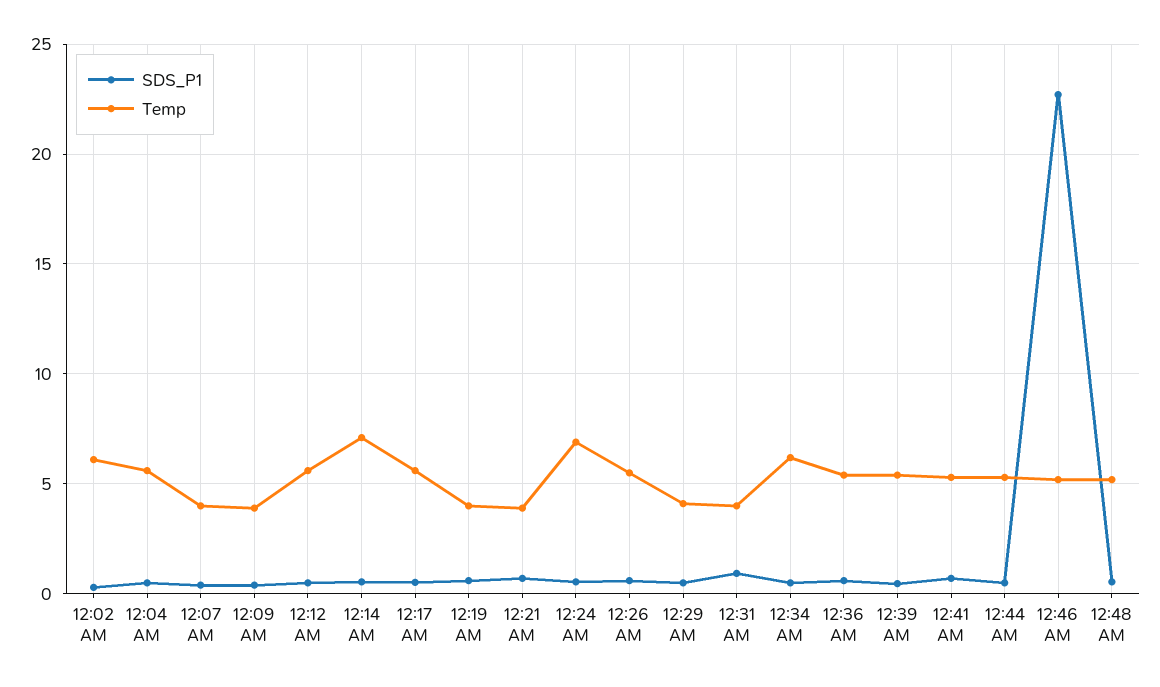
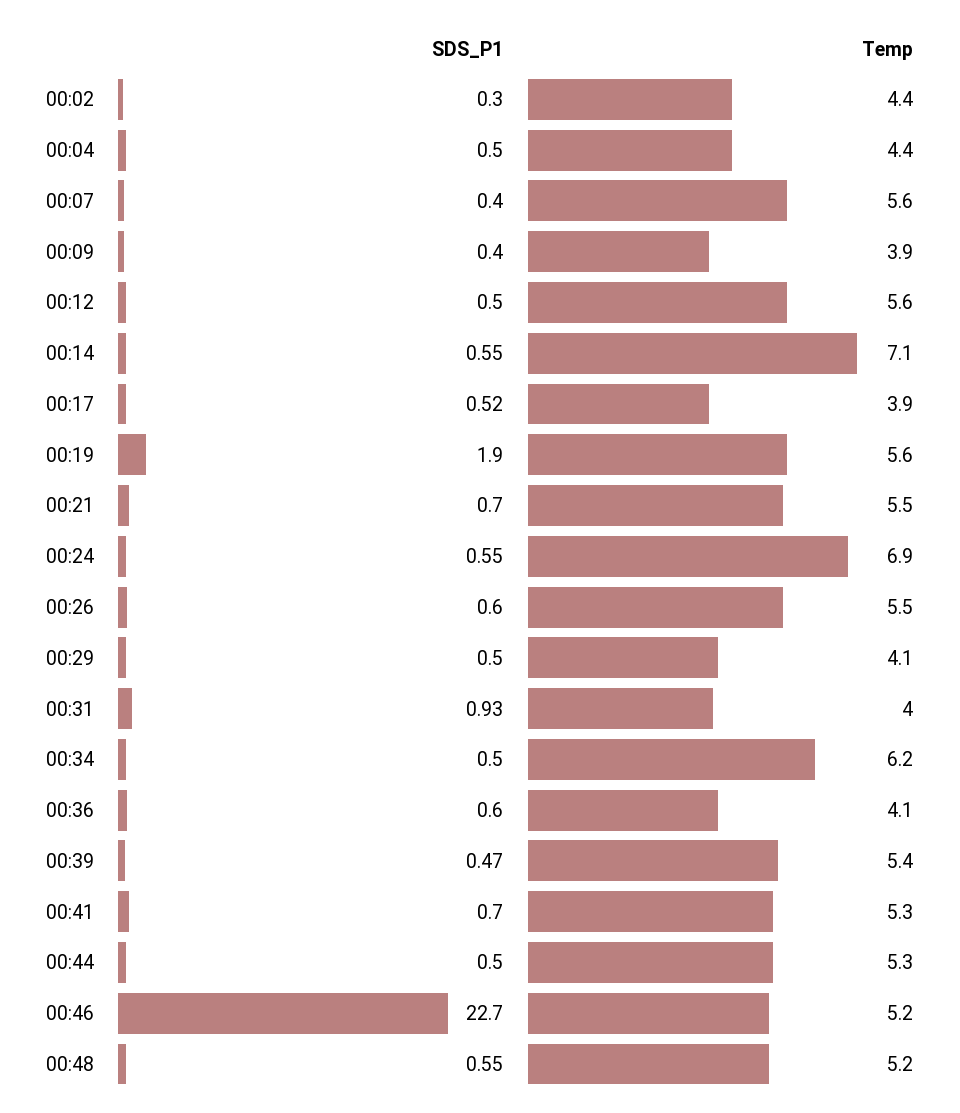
  {
    "SDS_P1": {
      "12:02 AM": 0.3,
      "12:04 AM": 0.5,
      "12:07 AM": 0.4,
      "12:09 AM": 0.4,
      "12:12 AM": 0.5,
      "12:14 AM": 0.55,
      "12:17 AM": 0.52,
-     "12:19 AM": 0.5,
+     "12:19 AM": 1.9,
      "12:21 AM": 0.7,
      "12:24 AM": 0.55,
      "12:26 AM": 0.6,
      "12:29 AM": 0.5,
      "12:31 AM": 0.93,
      "12:34 AM": 0.5,
      "12:36 AM": 0.6,
      "12:39 AM": 0.47,
      "12:41 AM": 0.7,
      "12:44 AM": 0.5,
      "12:46 AM": 22.7,
      "12:48 AM": 0.55
    },
    "Temp": {
-     "12:02 AM": 6,
+     "12:02 AM": 4.4,
-     "12:04 AM": 5.5,
+     "12:04 AM": 4.4,
-     "12:07 AM": 4,
+     "12:07 AM": 5.6,
      "12:09 AM": 3.9,
      "12:12 AM": 5.6,
      "12:14 AM": 7.1,
-     "12:17 AM": 5.5,
+     "12:17 AM": 3.9,
-     "12:19 AM": 4,
+     "12:19 AM": 5.6,
-     "12:21 AM": 4,
+     "12:21 AM": 5.5,
      "12:24 AM": 6.9,
      "12:26 AM": 5.5,
      "12:29 AM": 4.1,
      "12:31 AM": 4,
      "12:34 AM": 6.2,
-     "12:36 AM": 5.5,
+     "12:36 AM": 4.1,
      "12:39 AM": 5.4,
      "12:41 AM": 5.3,
      "12:44 AM": 5.3,
      "12:46 AM": 5.2,
      "12:48 AM": 5.2
    }
  }

